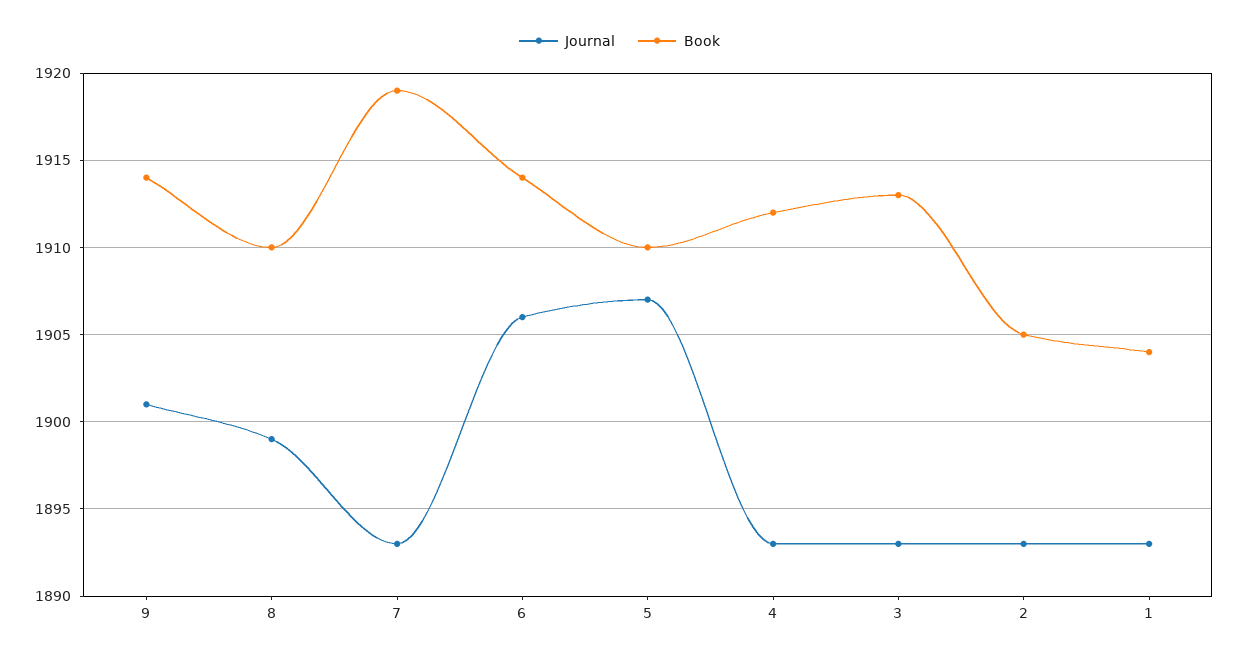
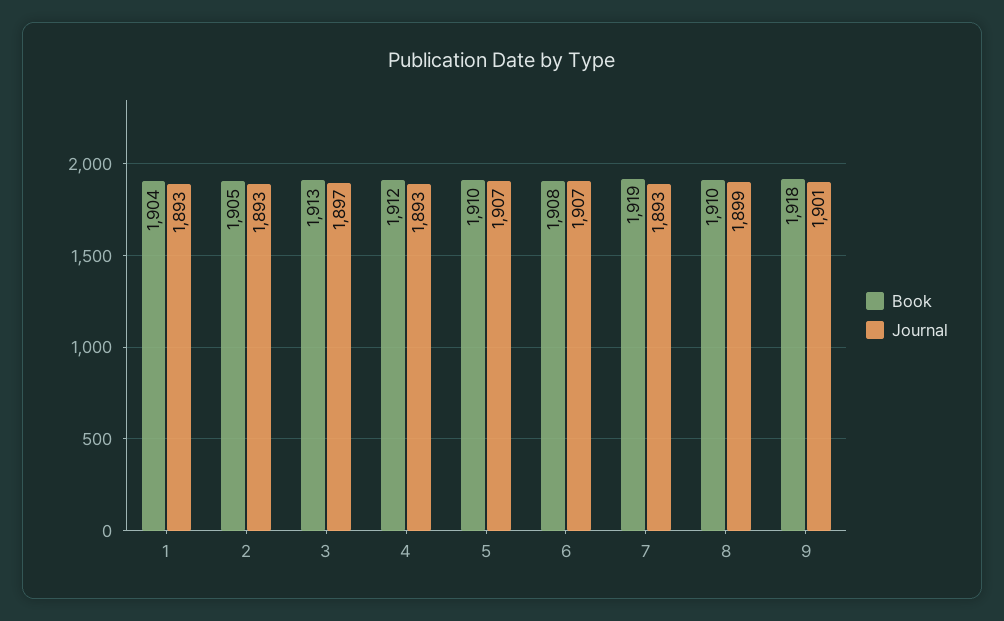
  {
    "Journal": {
      "9": 1901,
      "8": 1899,
      "7": 1893,
-     "6": 1906,
+     "6": 1907,
      "5": 1907,
      "4": 1893,
-     "3": 1893,
+     "3": 1897,
      "2": 1893,
      "1": 1893
    },
    "Book": {
-     "9": 1914,
+     "9": 1918,
      "8": 1910,
      "7": 1919,
-     "6": 1914,
+     "6": 1908,
      "5": 1910,
      "4": 1912,
      "3": 1913,
      "2": 1905,
      "1": 1904
    }
  }

